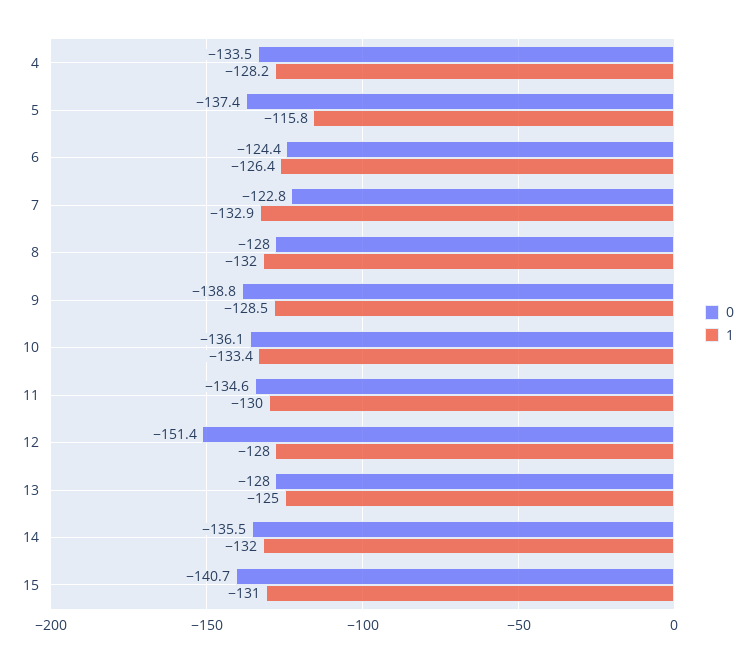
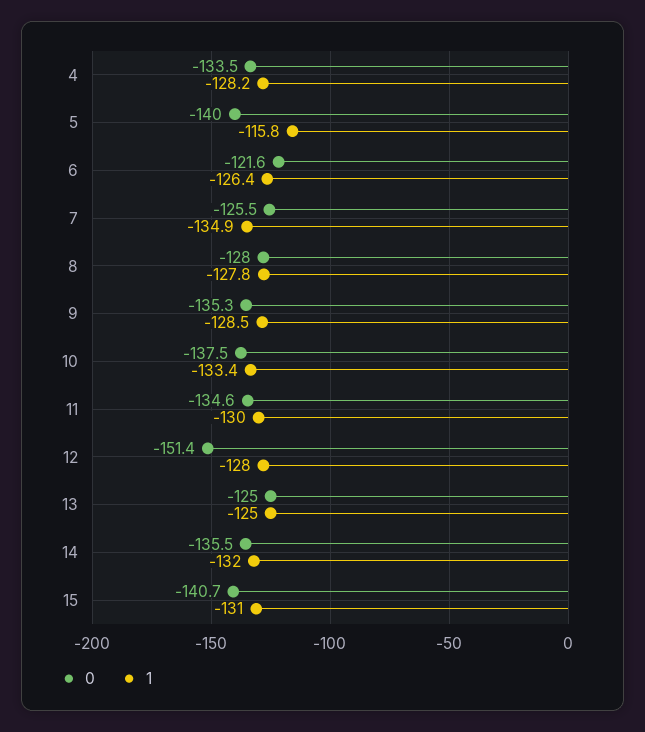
  {
    "0": {
      "4": -133.5,
-     "5": -137.4,
+     "5": -140,
-     "6": -124.4,
+     "6": -121.6,
-     "7": -122.8,
+     "7": -125.5,
      "8": -128,
-     "9": -138.8,
+     "9": -135.3,
-     "10": -136.1,
+     "10": -137.5,
      "11": -134.6,
      "12": -151.4,
-     "13": -128,
+     "13": -125,
      "14": -135.5,
      "15": -140.7
    },
    "1": {
      "4": -128.2,
      "5": -115.8,
      "6": -126.4,
-     "7": -132.9,
+     "7": -134.9,
-     "8": -132,
+     "8": -127.8,
      "9": -128.5,
      "10": -133.4,
      "11": -130,
      "12": -128,
      "13": -125,
      "14": -132,
      "15": -131
    }
  }

